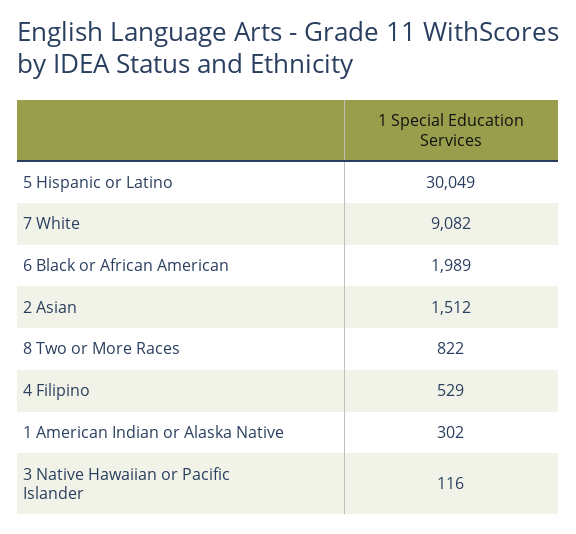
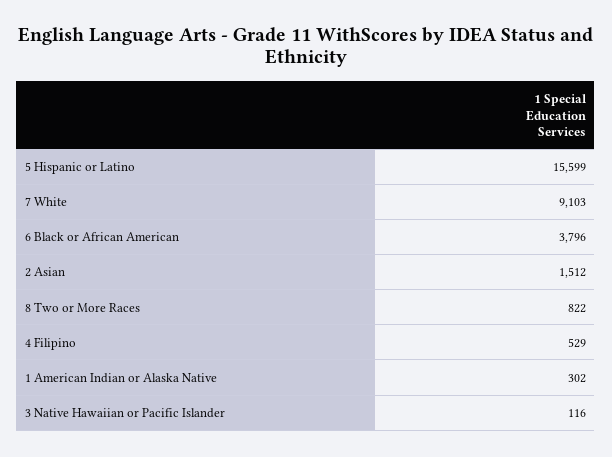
  {
-   "5 Hispanic or Latino": 30049,
+   "5 Hispanic or Latino": 15599,
-   "7 White": 9082,
+   "7 White": 9103,
-   "6 Black or African American": 1989,
+   "6 Black or African American": 3796,
    "2 Asian": 1512,
    "8 Two or More Races": 822,
    "4 Filipino": 529,
    "1 American Indian or Alaska Native": 302,
    "3 Native Hawaiian or Pacific Islander": 116
  }

